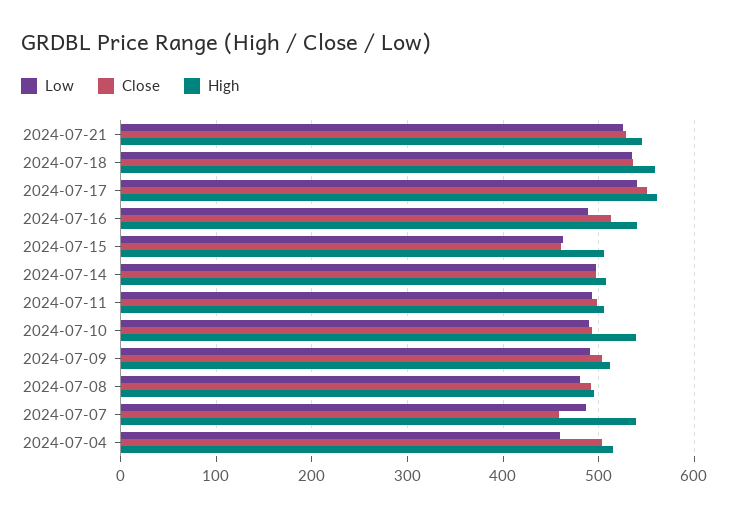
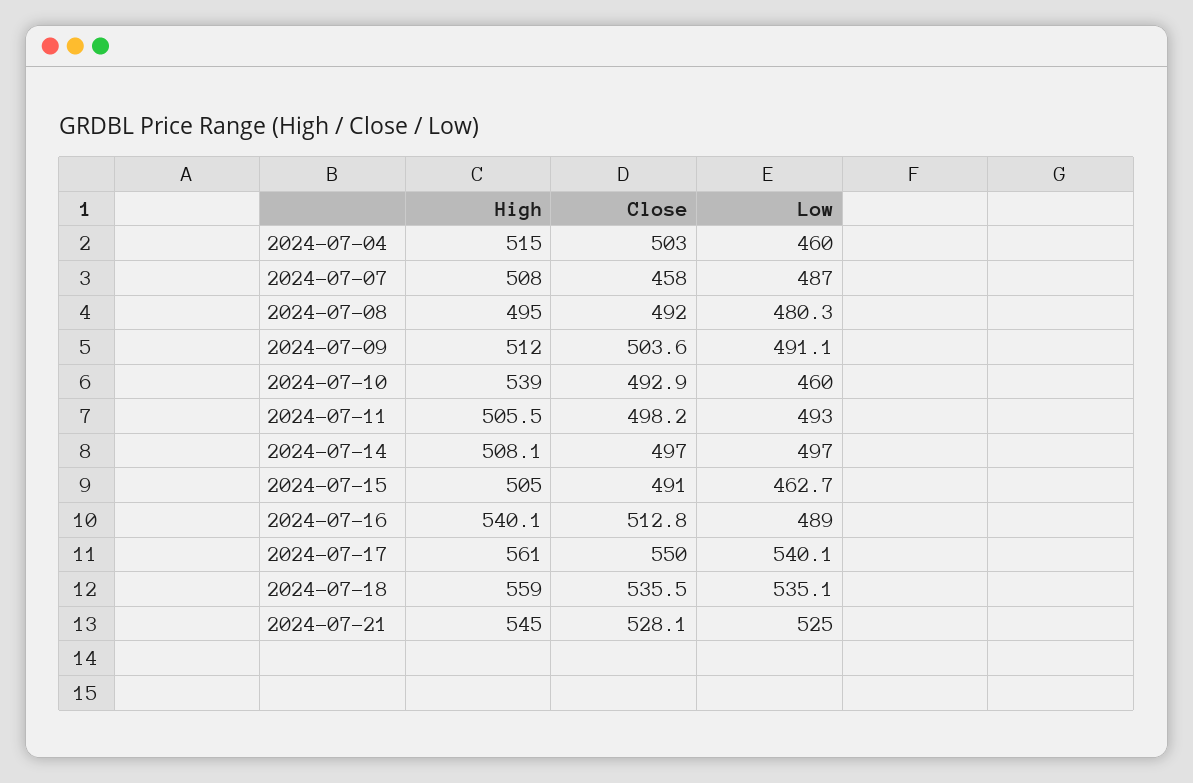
  {
    "Low": {
      "2024-07-21": 525,
      "2024-07-18": 535.1,
      "2024-07-17": 540.1,
      "2024-07-16": 489,
      "2024-07-15": 462.7,
      "2024-07-14": 497,
      "2024-07-11": 493,
-     "2024-07-10": 490,
+     "2024-07-10": 460,
      "2024-07-09": 491.1,
      "2024-07-08": 480.3,
      "2024-07-07": 487,
      "2024-07-04": 460
    },
    "Close": {
      "2024-07-21": 528.1,
      "2024-07-18": 535.5,
      "2024-07-17": 550,
      "2024-07-16": 512.8,
-     "2024-07-15": 460,
+     "2024-07-15": 491,
      "2024-07-14": 497,
      "2024-07-11": 498.2,
      "2024-07-10": 492.9,
      "2024-07-09": 503.6,
      "2024-07-08": 492,
      "2024-07-07": 458,
      "2024-07-04": 503
    },
    "High": {
      "2024-07-21": 545,
      "2024-07-18": 559,
      "2024-07-17": 561,
      "2024-07-16": 540.1,
      "2024-07-15": 505,
      "2024-07-14": 508.1,
      "2024-07-11": 505.5,
      "2024-07-10": 539,
      "2024-07-09": 512,
      "2024-07-08": 495,
-     "2024-07-07": 540,
+     "2024-07-07": 508,
      "2024-07-04": 515
    }
  }

